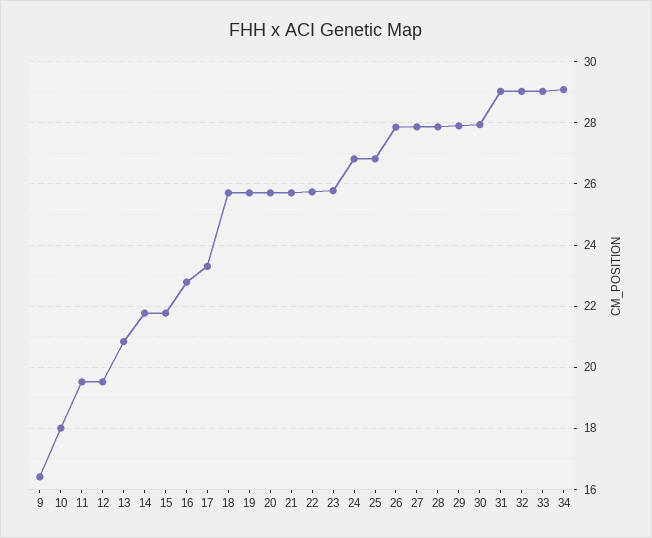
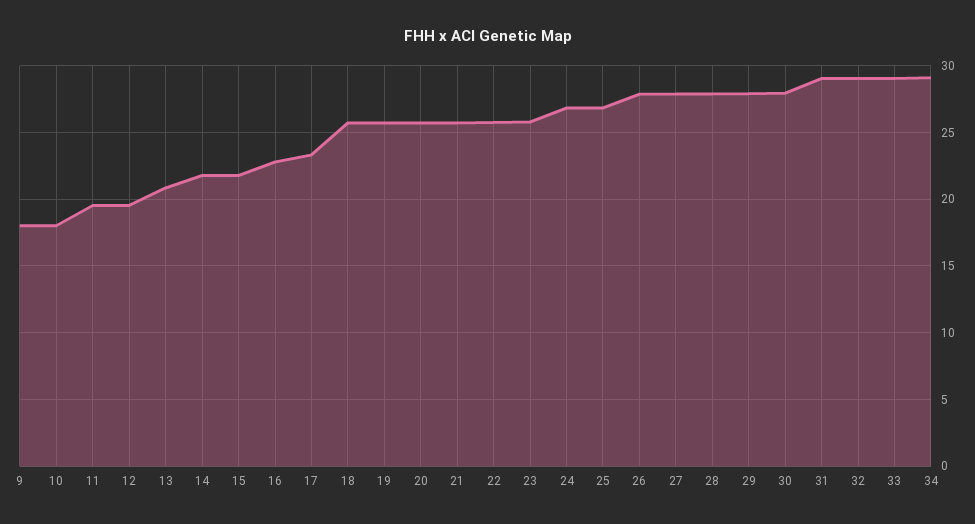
  {
-   "9": 16.4,
+   "9": 18,
    "10": 18,
    "11": 19.6,
    "12": 19.6,
    "13": 20.8,
    "14": 21.8,
    "15": 21.8,
    "16": 22.8,
    "17": 23.4,
    "18": 25.8,
    "19": 25.8,
    "20": 25.8,
    "21": 25.8,
    "22": 25.8,
    "23": 25.8,
    "24": 26.8,
    "25": 26.8,
    "26": 27.8,
    "27": 27.8,
    "28": 27.8,
    "29": 28,
    "30": 28,
    "31": 29,
    "32": 29,
    "33": 29,
    "34": 29
  }

